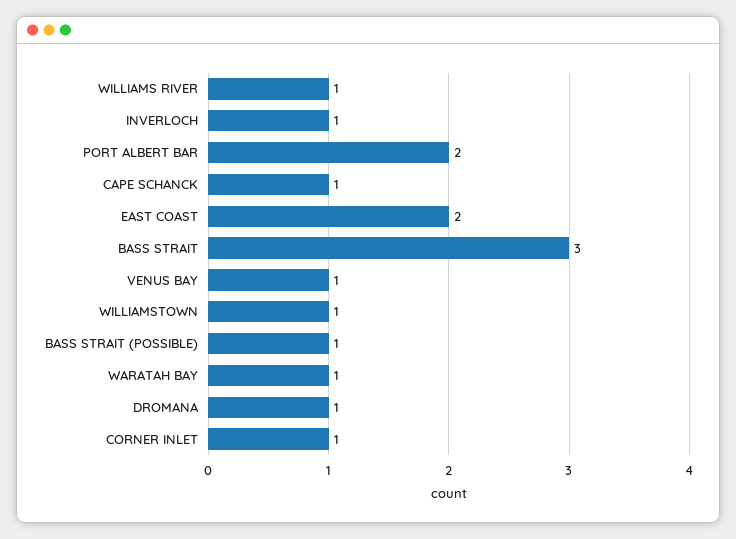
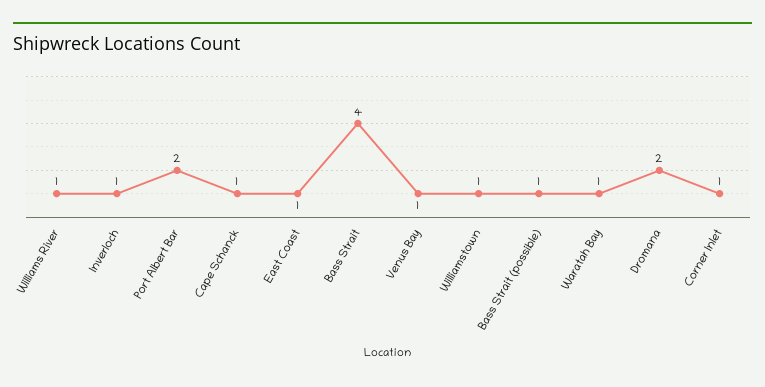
  {
    "WILLIAMS RIVER": 1,
    "INVERLOCH": 1,
    "PORT ALBERT BAR": 2,
    "CAPE SCHANCK": 1,
-   "EAST COAST": 2,
+   "EAST COAST": 1,
-   "BASS STRAIT": 3,
+   "BASS STRAIT": 4,
    "VENUS BAY": 1,
    "WILLIAMSTOWN": 1,
    "BASS STRAIT (POSSIBLE)": 1,
    "WARATAH BAY": 1,
-   "DROMANA": 1,
+   "DROMANA": 2,
    "CORNER INLET": 1
  }

